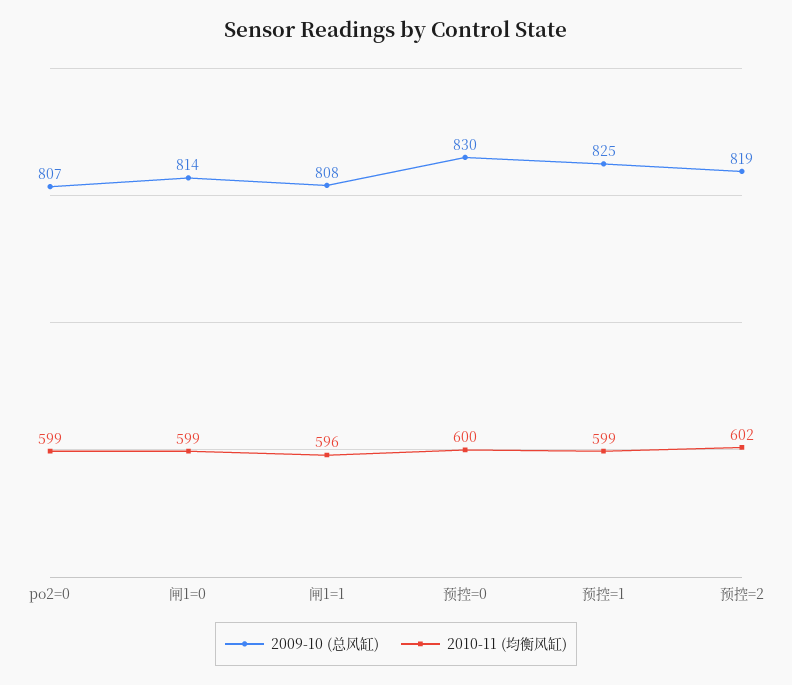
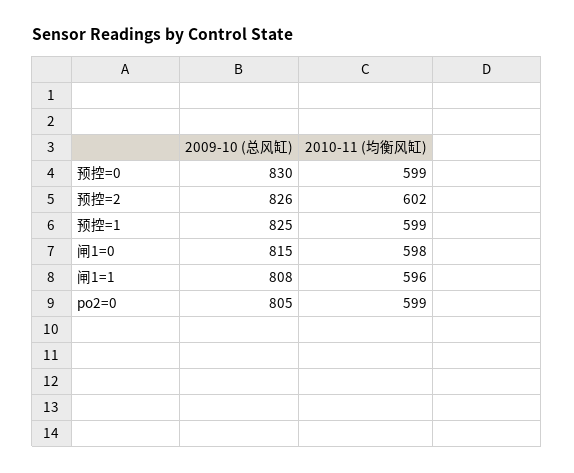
  {
    "2009-10 (总风缸)": {
-     "po2=0": 807,
+     "po2=0": 805,
-     "闸1=0": 814,
+     "闸1=0": 815,
      "闸1=1": 808,
      "预控=0": 830,
      "预控=1": 825,
-     "预控=2": 819
+     "预控=2": 826
    },
    "2010-11 (均衡风缸)": {
      "po2=0": 599,
-     "闸1=0": 599,
+     "闸1=0": 598,
      "闸1=1": 596,
-     "预控=0": 600,
+     "预控=0": 599,
      "预控=1": 599,
      "预控=2": 602
    }
  }

